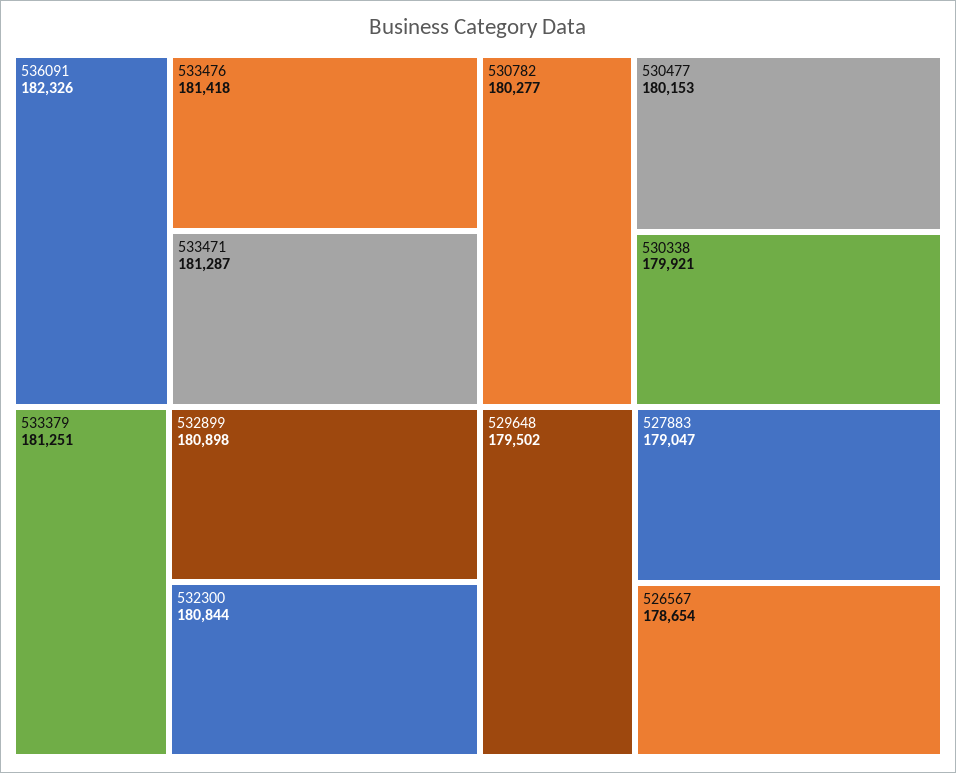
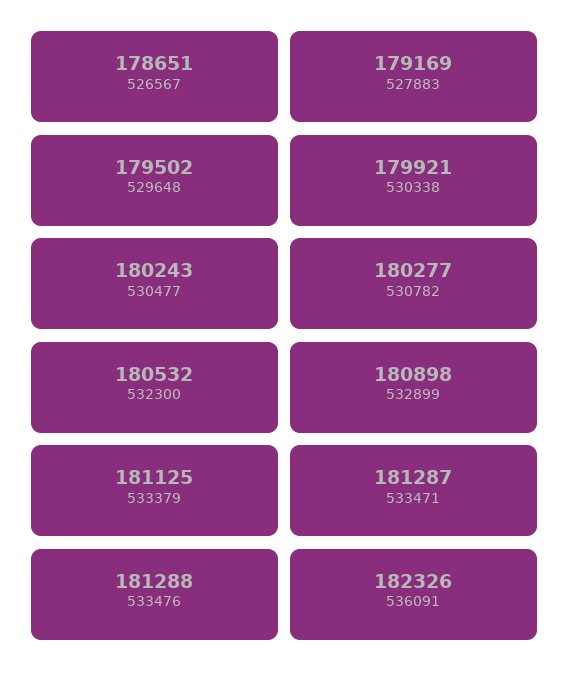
  {
    "536091": 182326,
-   "533476": 181418,
+   "533476": 181288,
    "533471": 181287,
-   "533379": 181251,
+   "533379": 181125,
    "532899": 180898,
-   "532300": 180844,
+   "532300": 180532,
    "530782": 180277,
-   "530477": 180153,
+   "530477": 180243,
    "530338": 179921,
    "529648": 179502,
-   "527883": 179047,
+   "527883": 179169,
-   "526567": 178654
+   "526567": 178651
  }

